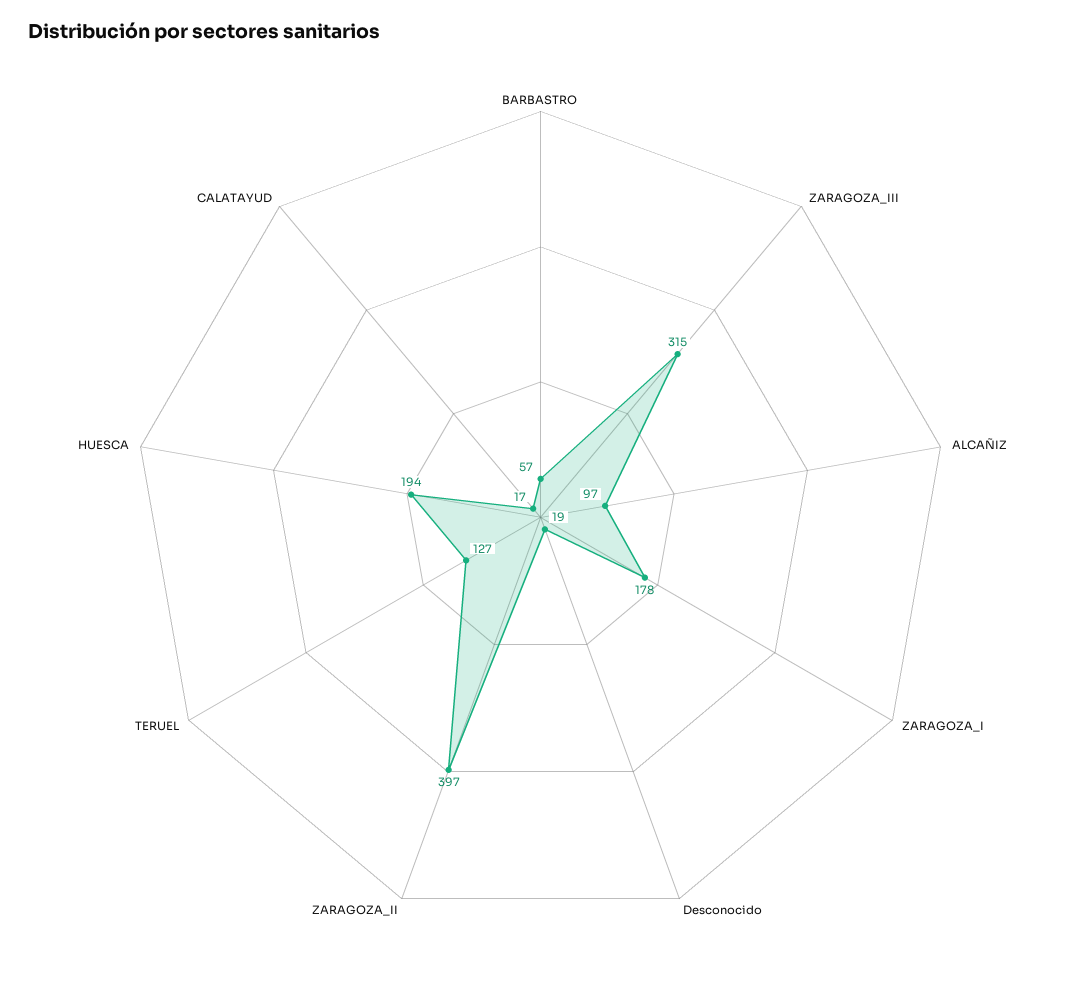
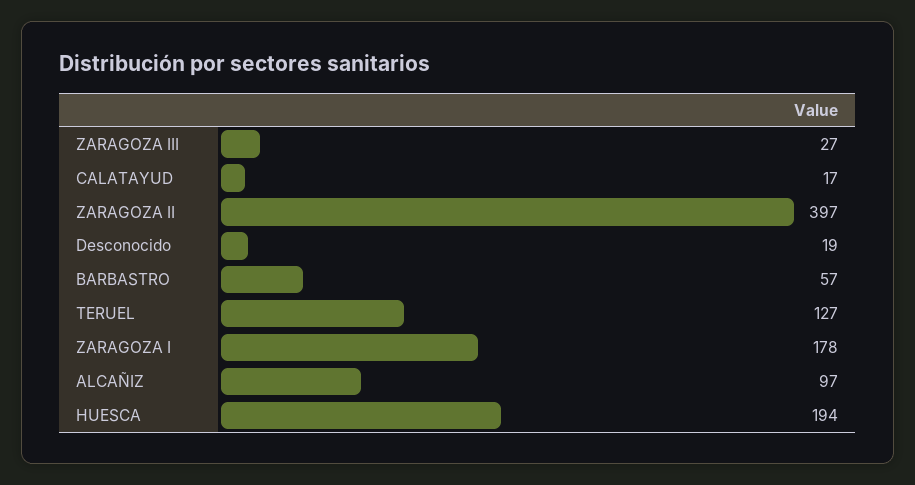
  {
    "BARBASTRO": 57,
-   "ZARAGOZA_III": 315,
+   "ZARAGOZA_III": 27,
    "ALCAÑIZ": 97,
    "ZARAGOZA_I": 178,
    "Desconocido": 19,
    "ZARAGOZA_II": 397,
    "TERUEL": 127,
    "HUESCA": 194,
    "CALATAYUD": 17
  }

